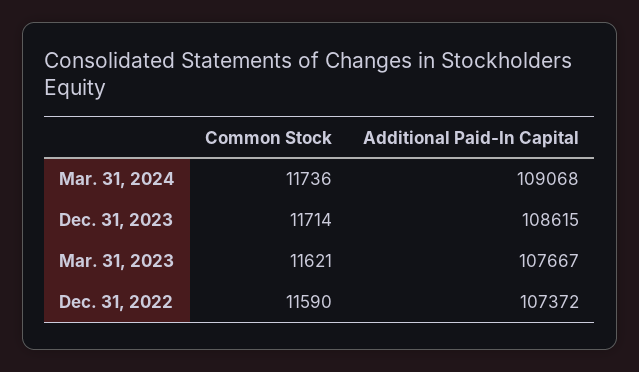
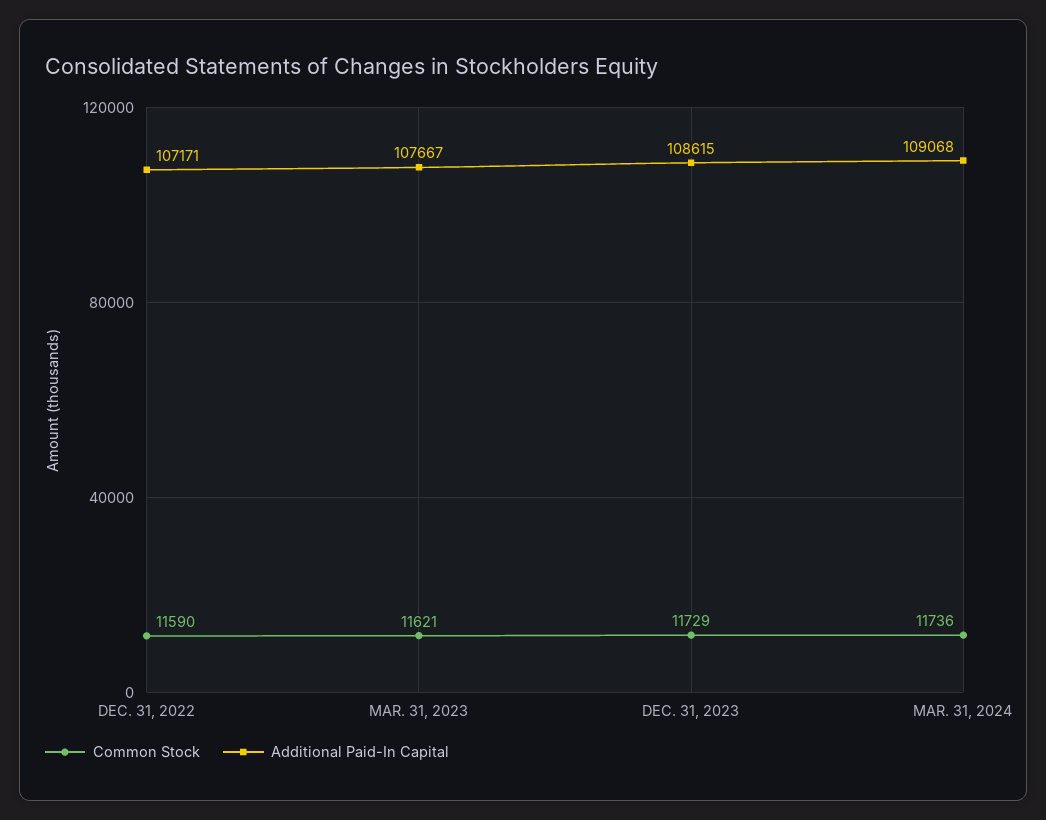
  {
    "Common Stock": {
      "Mar. 31, 2024": 11736,
-     "Dec. 31, 2023": 11714,
+     "Dec. 31, 2023": 11729,
      "Mar. 31, 2023": 11621,
      "Dec. 31, 2022": 11590
    },
    "Additional Paid-In Capital": {
      "Mar. 31, 2024": 109068,
      "Dec. 31, 2023": 108615,
      "Mar. 31, 2023": 107667,
-     "Dec. 31, 2022": 107372
+     "Dec. 31, 2022": 107171
    }
  }

